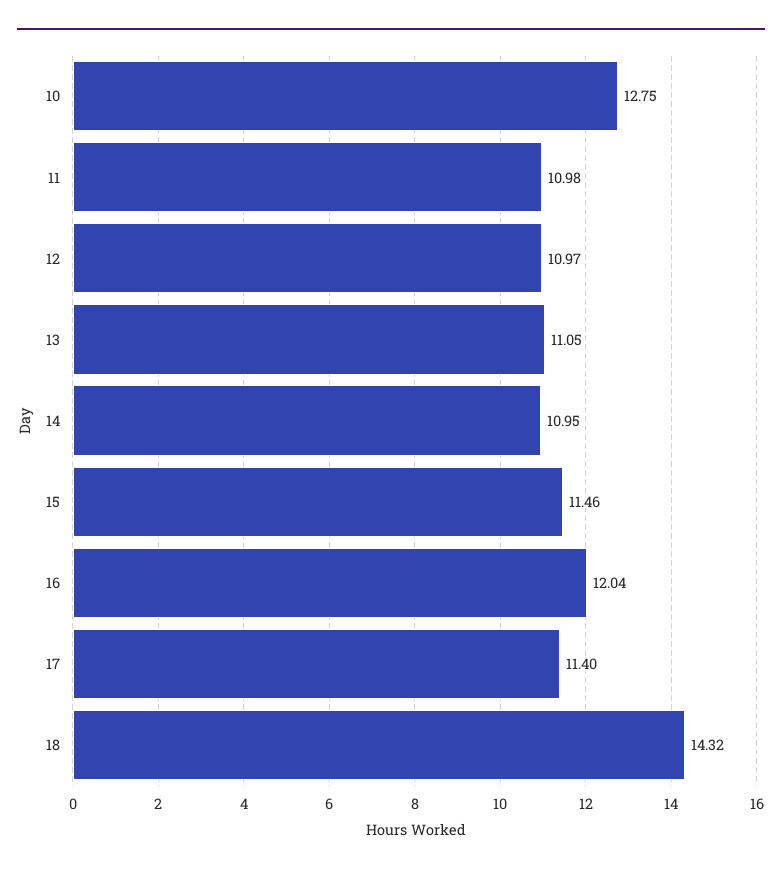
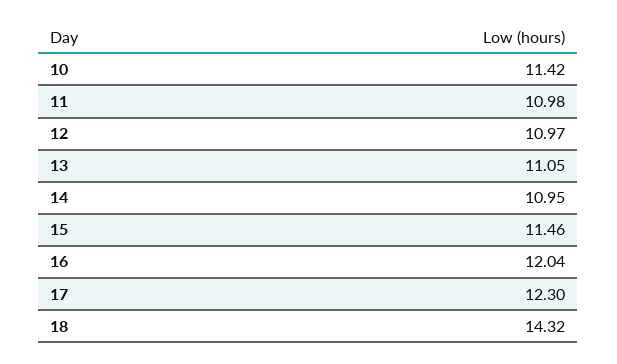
  {
-   "10": 12.75,
+   "10": 11.42,
    "11": 10.98,
    "12": 10.97,
    "13": 11.05,
    "14": 10.95,
    "15": 11.46,
    "16": 12.04,
-   "17": 11.4,
+   "17": 12.3,
    "18": 14.32
  }

